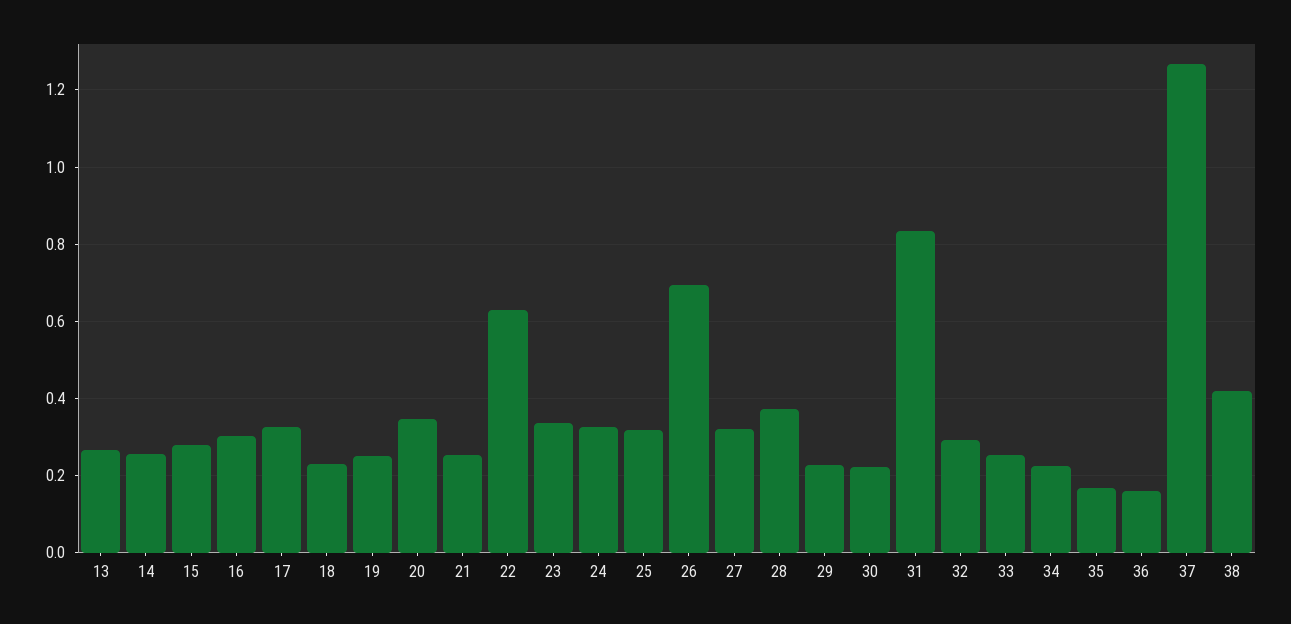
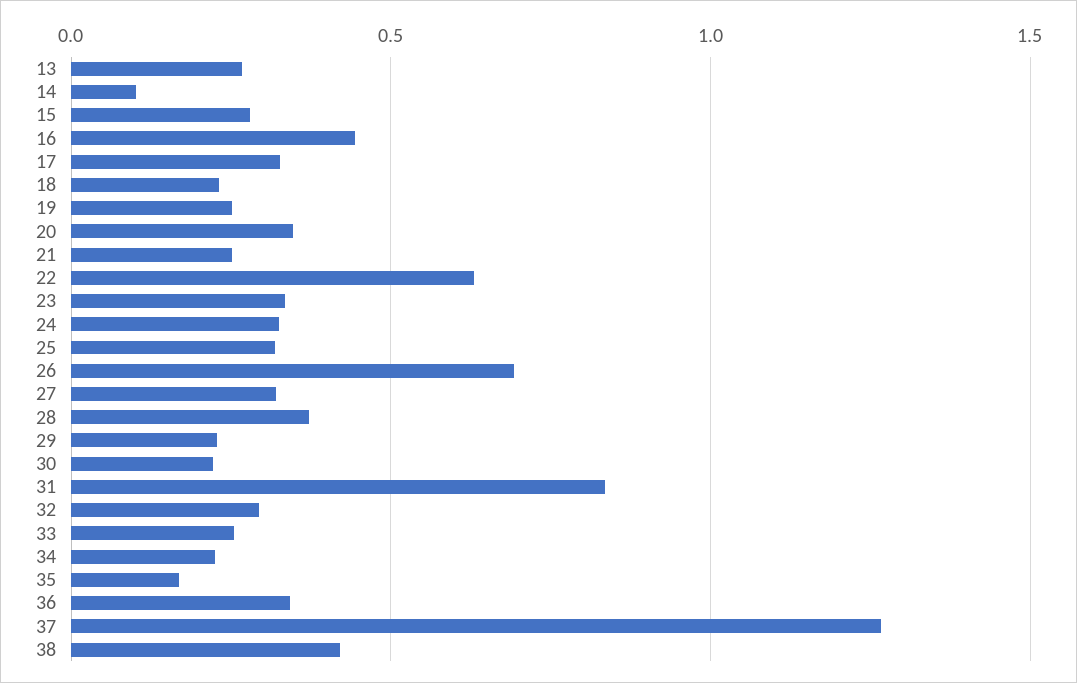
  {
    "13": 0.26,
-   "14": 0.26,
+   "14": 0.1,
    "15": 0.28,
-   "16": 0.3,
+   "16": 0.45,
    "17": 0.32,
    "18": 0.24,
    "19": 0.26,
    "20": 0.34,
    "21": 0.26,
    "22": 0.64,
    "23": 0.34,
    "24": 0.32,
    "25": 0.32,
    "26": 0.7,
    "27": 0.32,
    "28": 0.38,
    "29": 0.22,
    "30": 0.22,
    "31": 0.84,
    "32": 0.3,
    "33": 0.26,
    "34": 0.22,
    "35": 0.16,
-   "36": 0.16,
+   "36": 0.35,
    "37": 1.26,
    "38": 0.42
  }

